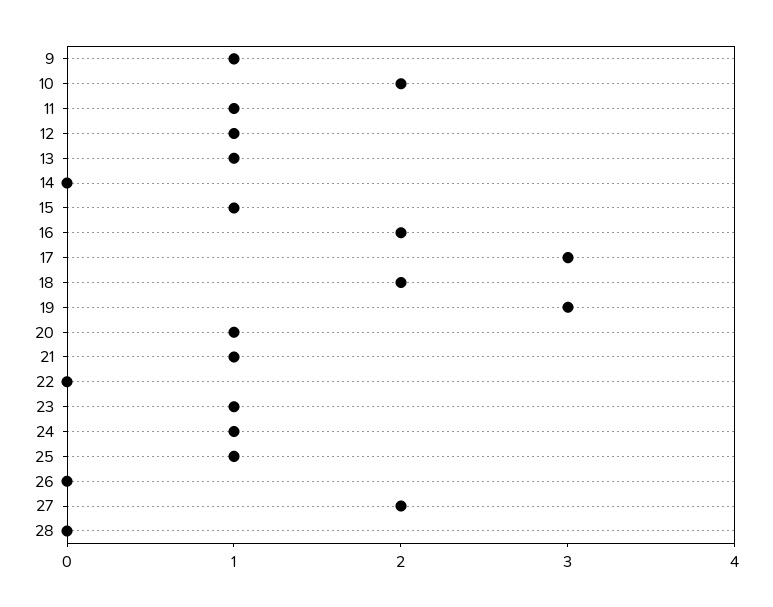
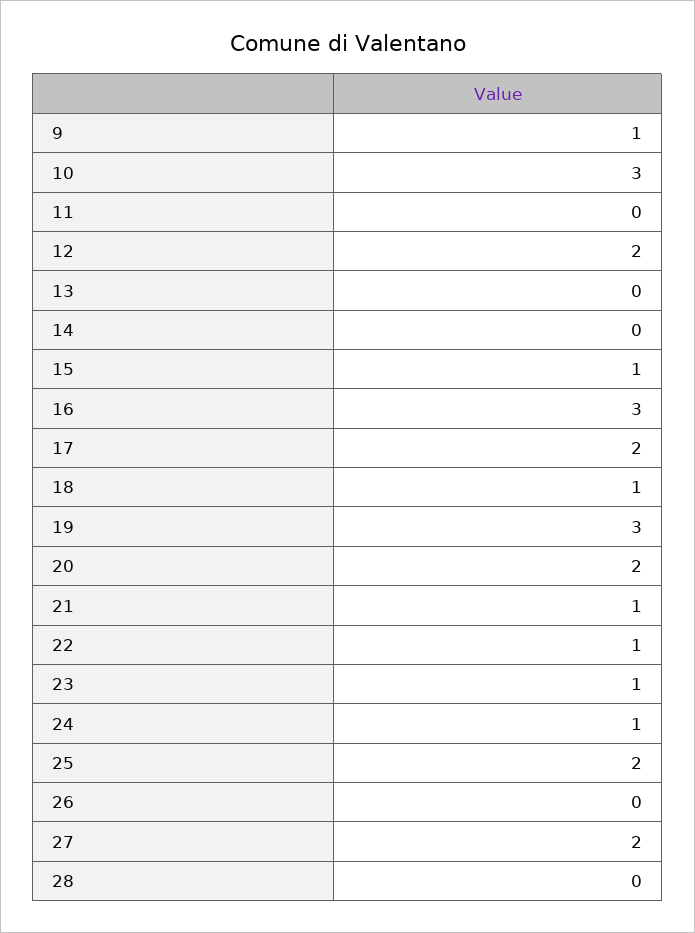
  {
    "9": 1,
-   "10": 2,
+   "10": 3,
-   "11": 1,
+   "11": 0,
-   "12": 1,
+   "12": 2,
-   "13": 1,
+   "13": 0,
    "14": 0,
    "15": 1,
-   "16": 2,
+   "16": 3,
-   "17": 3,
+   "17": 2,
-   "18": 2,
+   "18": 1,
    "19": 3,
-   "20": 1,
+   "20": 2,
    "21": 1,
-   "22": 0,
+   "22": 1,
    "23": 1,
    "24": 1,
-   "25": 1,
+   "25": 2,
    "26": 0,
    "27": 2,
    "28": 0
  }

